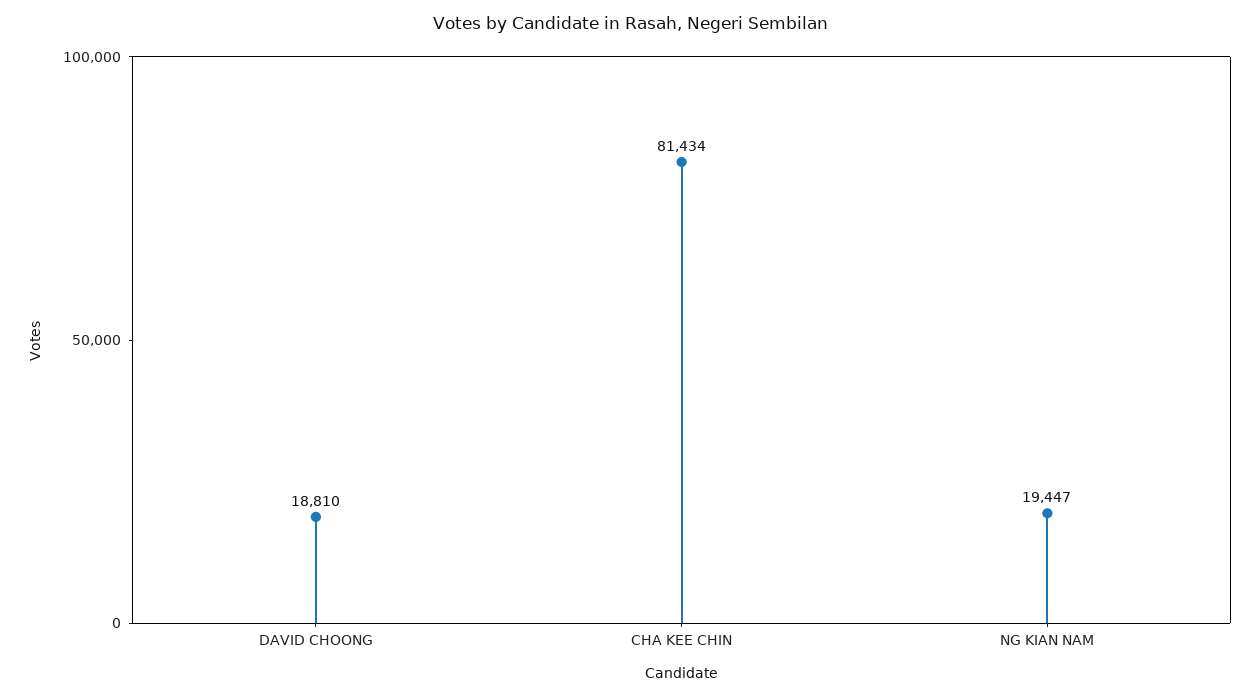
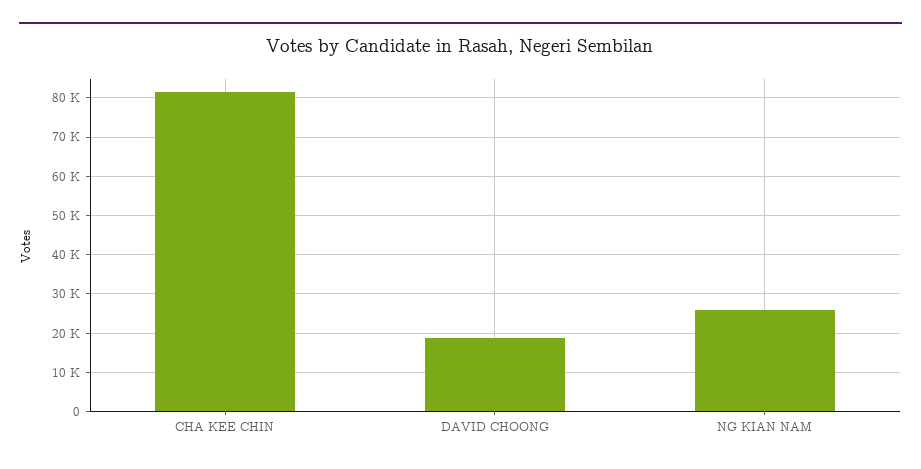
  {
    "DAVID CHOONG": 18810,
    "CHA KEE CHIN": 81434,
-   "NG KIAN NAM": 19447
+   "NG KIAN NAM": 26000
  }

